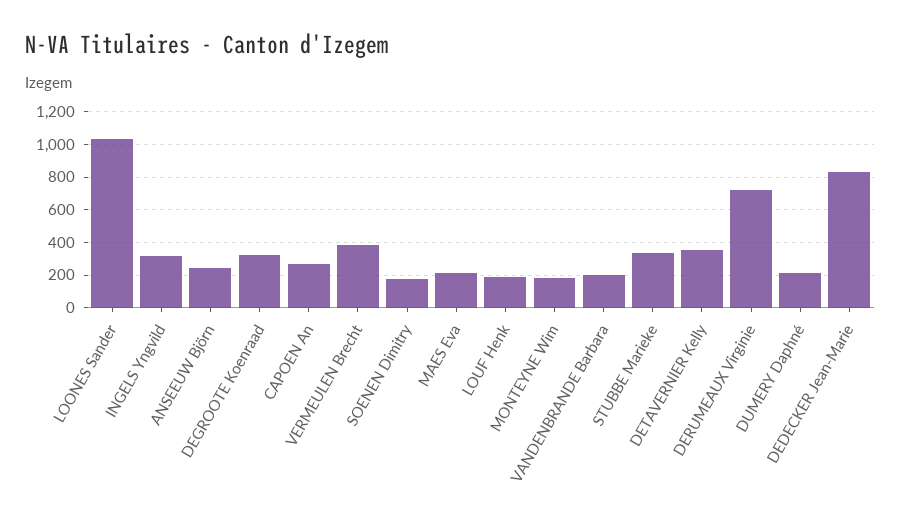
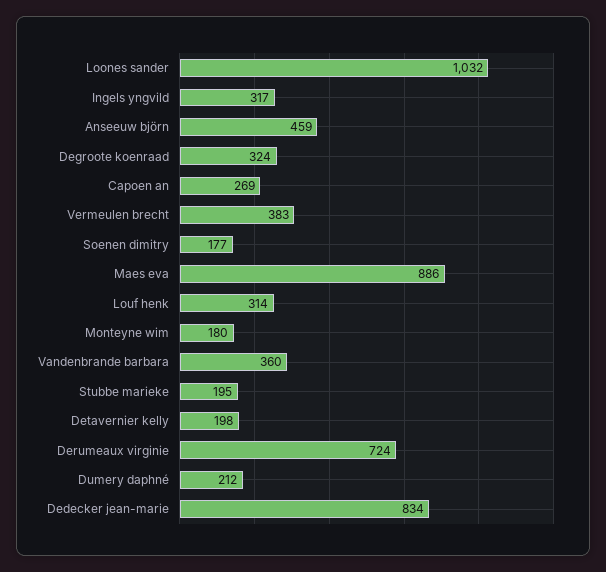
  {
    "LOONES Sander": 1032,
    "INGELS Yngvild": 317,
-   "ANSEEUW Björn": 250,
+   "ANSEEUW Björn": 459,
    "DEGROOTE Koenraad": 324,
    "CAPOEN An": 269,
    "VERMEULEN Brecht": 383,
    "SOENEN Dimitry": 177,
-   "MAES Eva": 200,
+   "MAES Eva": 886,
-   "LOUF Henk": 200,
+   "LOUF Henk": 314,
    "MONTEYNE Wim": 180,
-   "VANDENBRANDE Barbara": 200,
+   "VANDENBRANDE Barbara": 360,
-   "STUBBE Marieke": 350,
+   "STUBBE Marieke": 195,
-   "DETAVERNIER Kelly": 350,
+   "DETAVERNIER Kelly": 198,
    "DERUMEAUX Virginie": 724,
    "DUMERY Daphné": 212,
    "DEDECKER Jean-Marie": 834
  }

